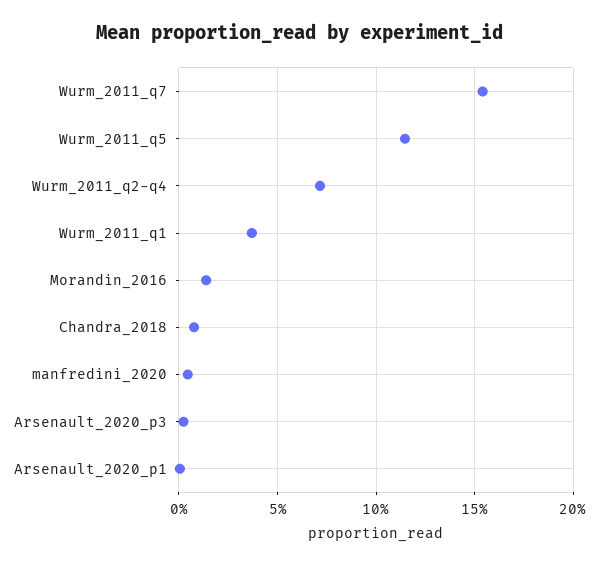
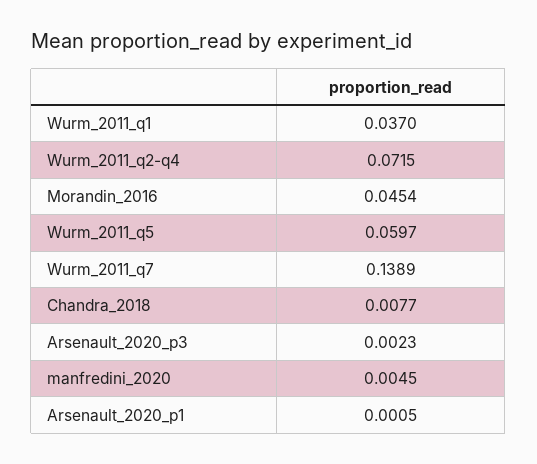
  {
-   "Wurm_2011_q7": 0.155,
+   "Wurm_2011_q7": 0.1389,
-   "Wurm_2011_q5": 0.115,
+   "Wurm_2011_q5": 0.0597,
    "Wurm_2011_q2-q4": 0.0715,
    "Wurm_2011_q1": 0.037,
-   "Morandin_2016": 0.015,
+   "Morandin_2016": 0.0454,
    "Chandra_2018": 0.0077,
    "manfredini_2020": 0.0045,
    "Arsenault_2020_p3": 0.0023,
    "Arsenault_2020_p1": 0.0005
  }

